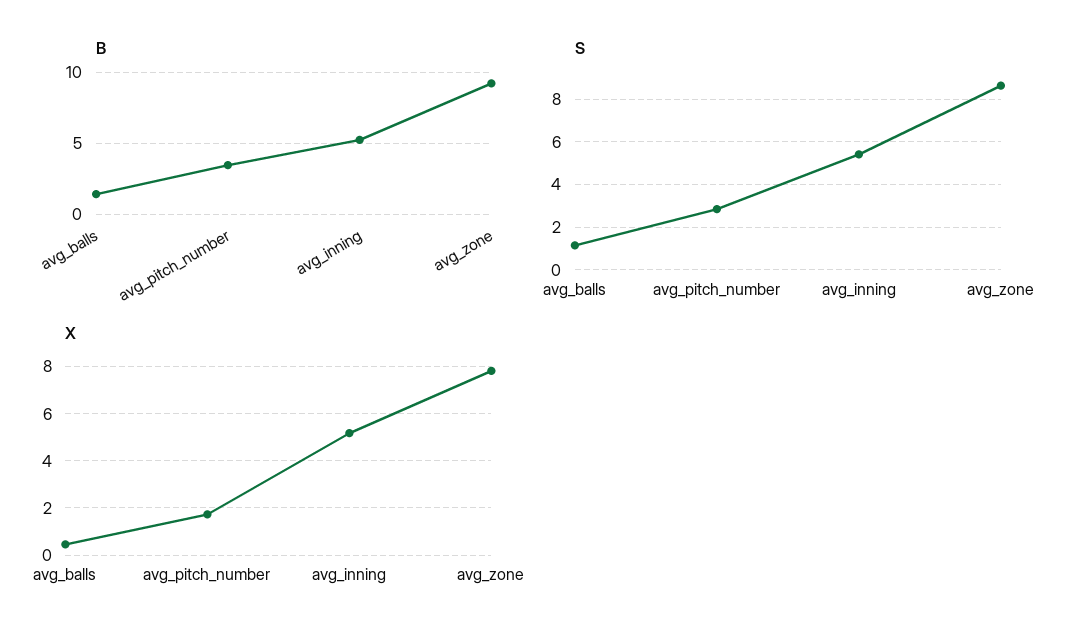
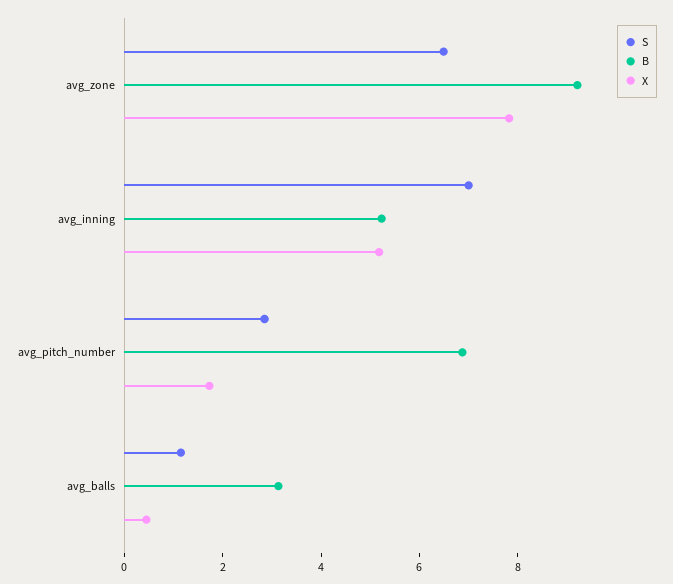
  {
    "B": {
-     "avg_balls": 1.5,
+     "avg_balls": 3,
-     "avg_pitch_number": 3.5,
+     "avg_pitch_number": 7,
      "avg_inning": 5,
      "avg_zone": 9
    },
    "S": {
      "avg_balls": 1,
      "avg_pitch_number": 3,
-     "avg_inning": 5.5,
+     "avg_inning": 7,
-     "avg_zone": 8.5
+     "avg_zone": 6.5
    },
    "X": {
      "avg_balls": 0.5,
      "avg_pitch_number": 1.5,
      "avg_inning": 5,
      "avg_zone": 8
    }
  }

